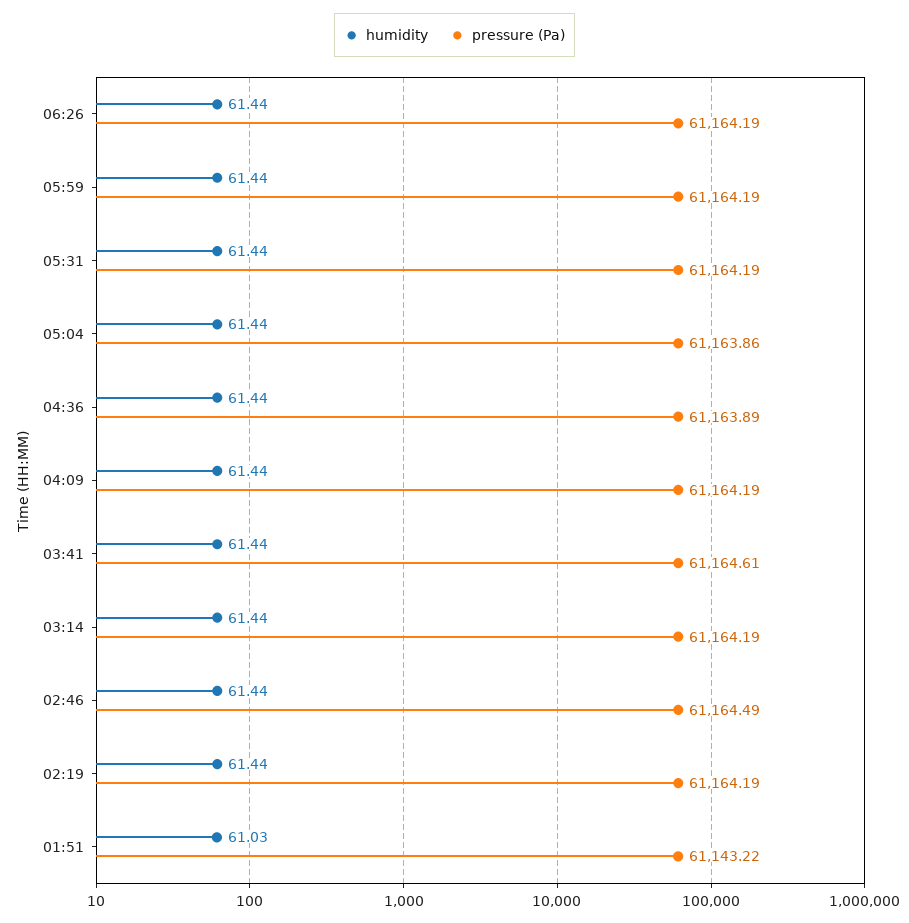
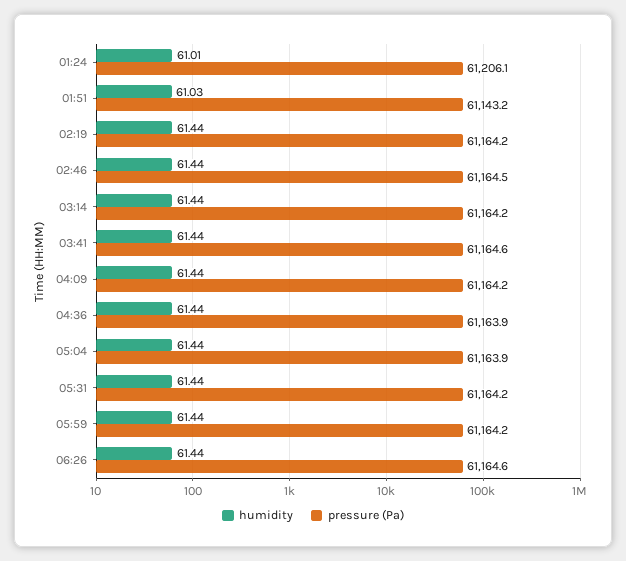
  {
    "humidity": {
      "06:26": 61.44,
      "05:59": 61.44,
      "05:31": 61.44,
      "05:04": 61.44,
      "04:36": 61.44,
      "04:09": 61.44,
      "03:41": 61.44,
      "03:14": 61.44,
      "02:46": 61.44,
      "02:19": 61.44,
-     "01:51": 61.03
+     "01:51": 61.03,
+     "01:24": 61.01
    },
    "pressure (Pa)": {
-     "06:26": 61164.19,
+     "06:26": 61164.6,
      "05:59": 61164.19,
      "05:31": 61164.19,
      "05:04": 61163.86,
      "04:36": 61163.89,
      "04:09": 61164.19,
      "03:41": 61164.61,
      "03:14": 61164.19,
      "02:46": 61164.49,
      "02:19": 61164.19,
-     "01:51": 61143.22
+     "01:51": 61143.22,
+     "01:24": 61206.1
    }
  }

